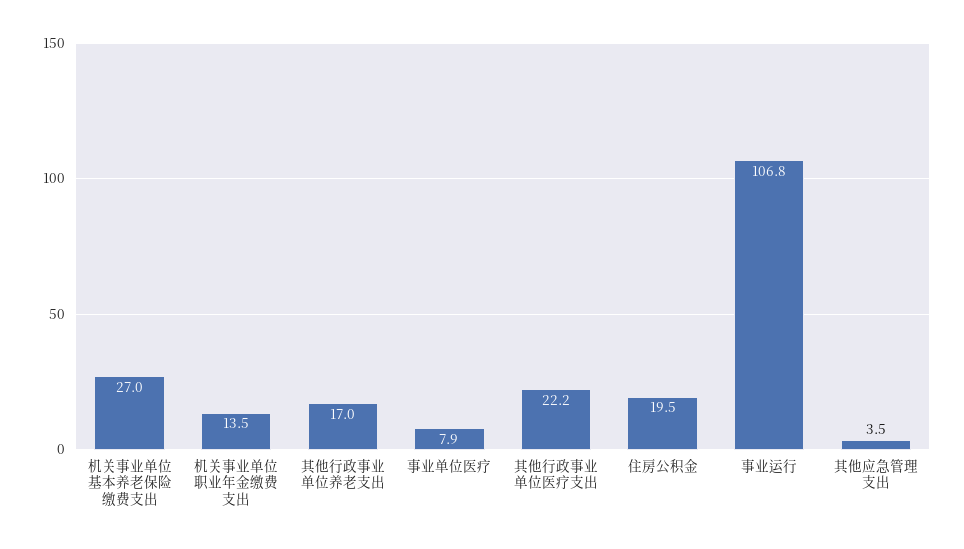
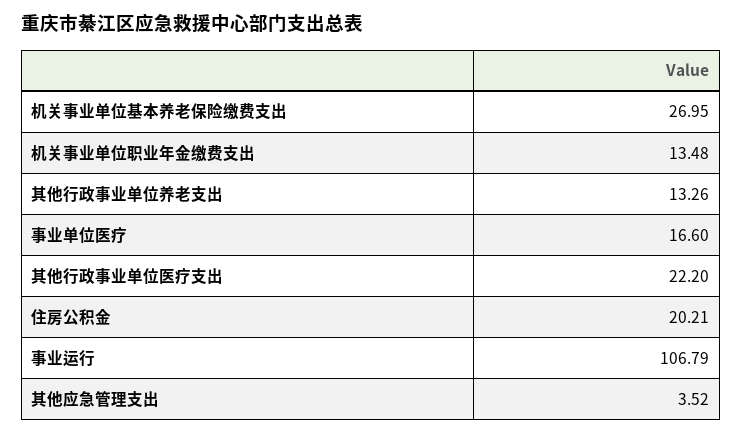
  {
    "机关事业单位基本养老保险缴费支出": 26.95,
    "机关事业单位职业年金缴费支出": 13.48,
-   "其他行政事业单位养老支出": 17,
+   "其他行政事业单位养老支出": 13.26,
-   "事业单位医疗": 7.9,
+   "事业单位医疗": 16.6,
    "其他行政事业单位医疗支出": 22.2,
-   "住房公积金": 19.5,
+   "住房公积金": 20.21,
    "事业运行": 106.79,
    "其他应急管理支出": 3.52
  }

